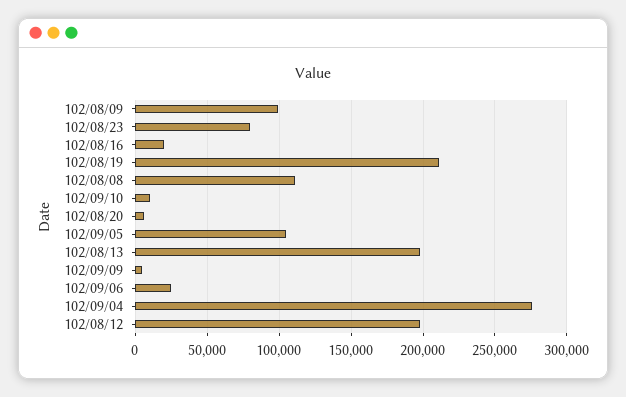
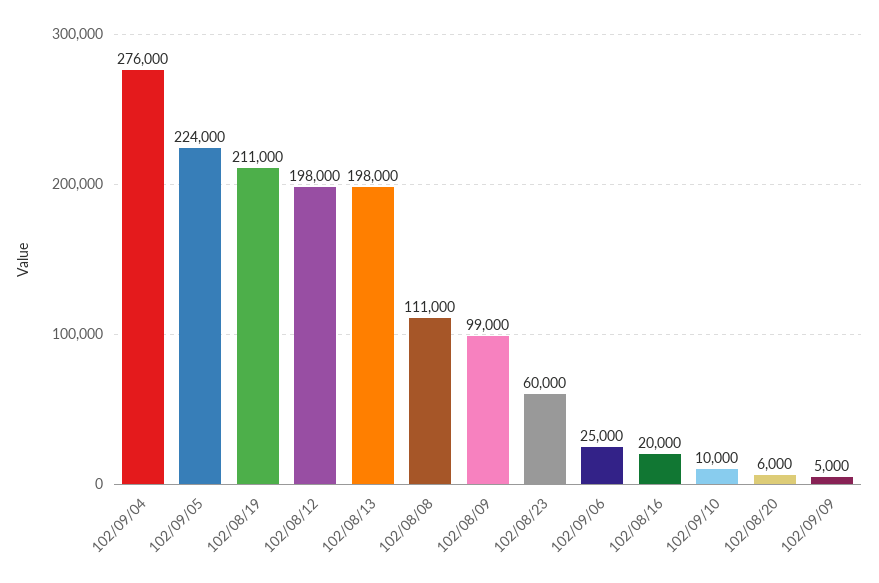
  {
    "102/08/09": 99000,
-   "102/08/23": 80000,
+   "102/08/23": 60000,
    "102/08/16": 20000,
    "102/08/19": 211000,
    "102/08/08": 111000,
    "102/09/10": 10000,
    "102/08/20": 6000,
-   "102/09/05": 105000,
+   "102/09/05": 224000,
    "102/08/13": 198000,
    "102/09/09": 5000,
    "102/09/06": 25000,
    "102/09/04": 276000,
    "102/08/12": 198000
  }

